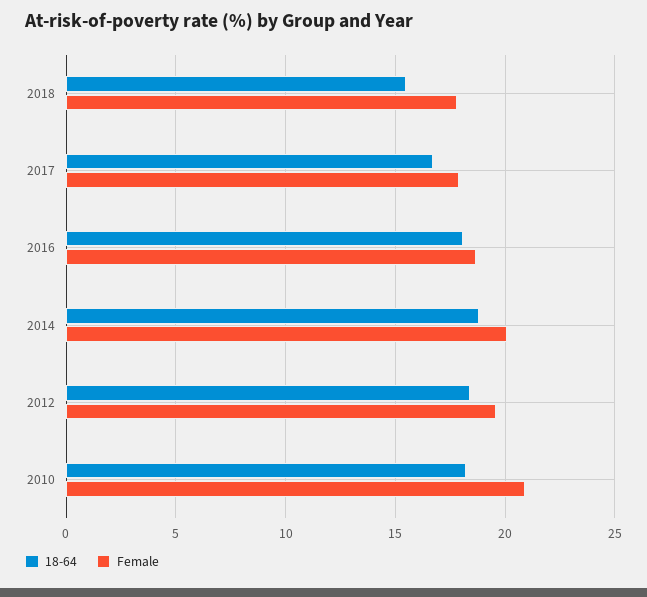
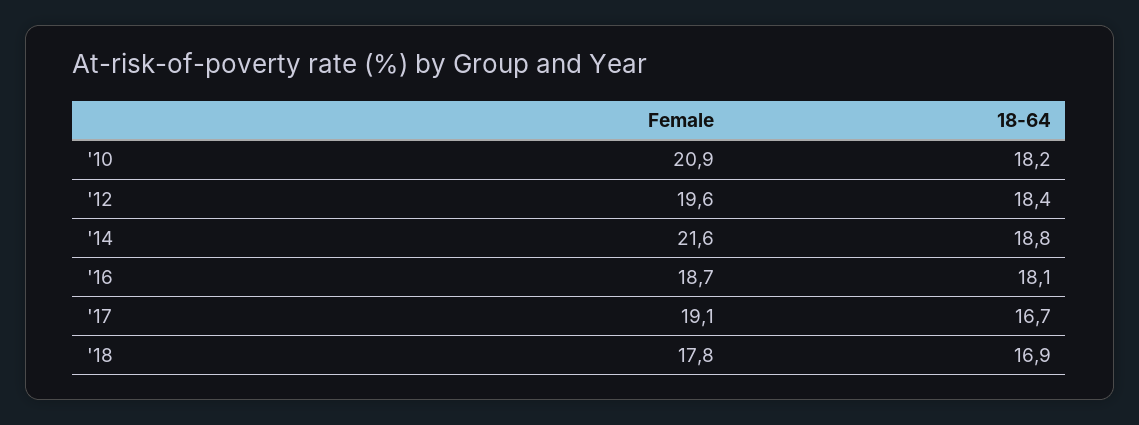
  {
    "18-64": {
-     "2018": 15.5,
+     "2018": 16.9,
      "2017": 16.7,
      "2016": 18.1,
      "2014": 18.8,
      "2012": 18.4,
      "2010": 18.2
    },
    "Female": {
      "2018": 17.8,
-     "2017": 18,
+     "2017": 19.1,
      "2016": 18.7,
-     "2014": 20,
+     "2014": 21.6,
      "2012": 19.6,
      "2010": 20.9
    }
  }

